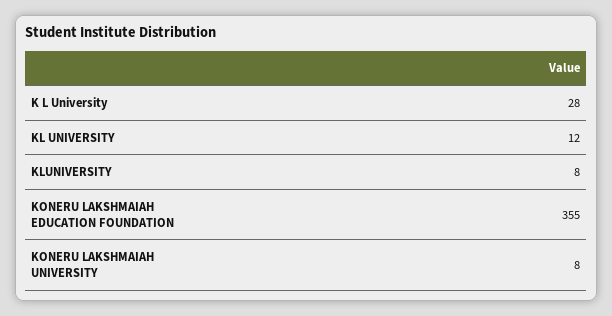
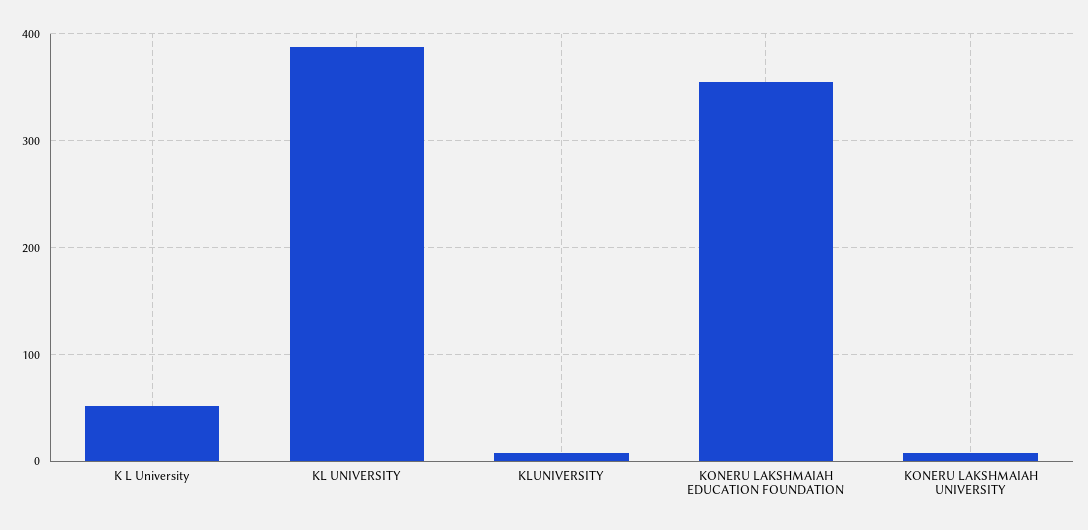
  {
-   "K L University": 28,
+   "K L University": 50,
-   "KL UNIVERSITY": 12,
+   "KL UNIVERSITY": 390,
    "KLUNIVERSITY": 8,
    "KONERU LAKSHMAIAH EDUCATION FOUNDATION": 355,
    "KONERU LAKSHMAIAH UNIVERSITY": 8
  }

